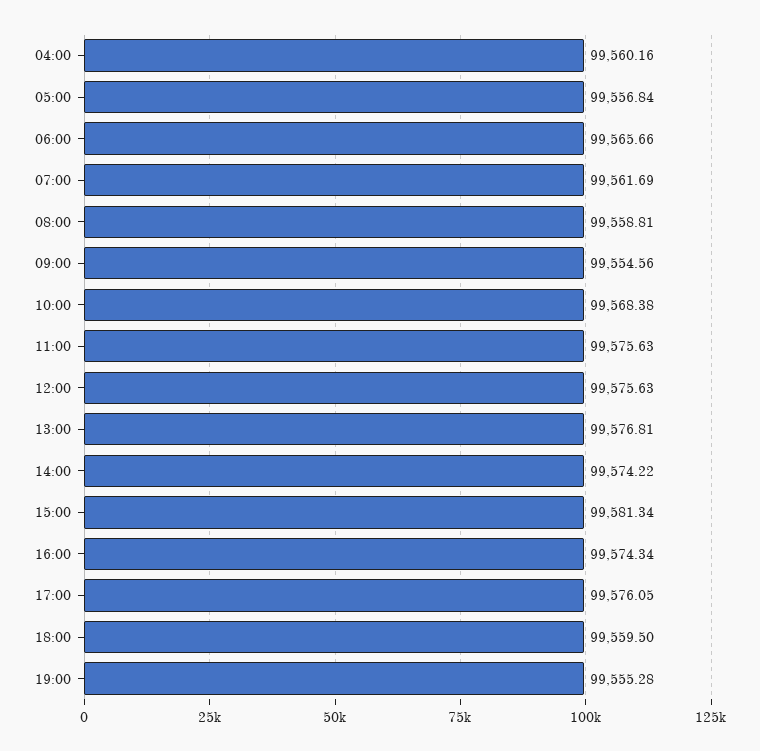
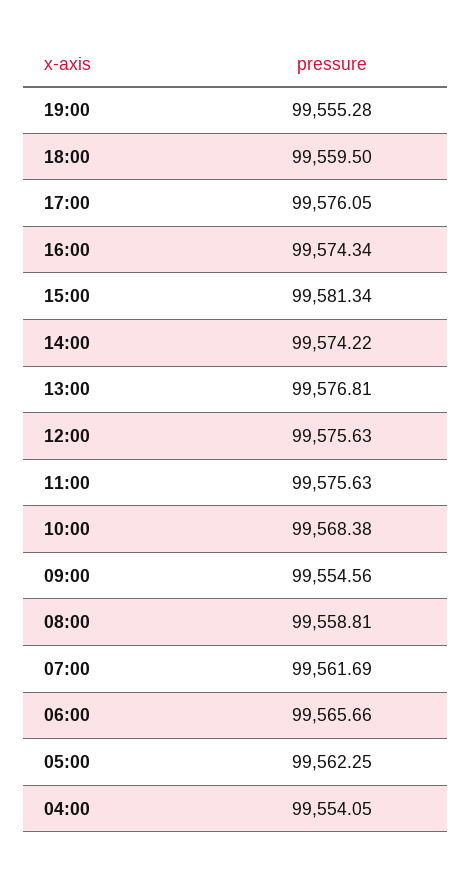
  {
-   "04:00": 99560.16,
+   "04:00": 99554.05,
-   "05:00": 99556.84,
+   "05:00": 99562.25,
    "06:00": 99565.66,
    "07:00": 99561.69,
    "08:00": 99558.81,
    "09:00": 99554.56,
    "10:00": 99568.38,
    "11:00": 99575.63,
    "12:00": 99575.63,
    "13:00": 99576.81,
    "14:00": 99574.22,
    "15:00": 99581.34,
    "16:00": 99574.34,
    "17:00": 99576.05,
    "18:00": 99559.5,
    "19:00": 99555.28
  }

